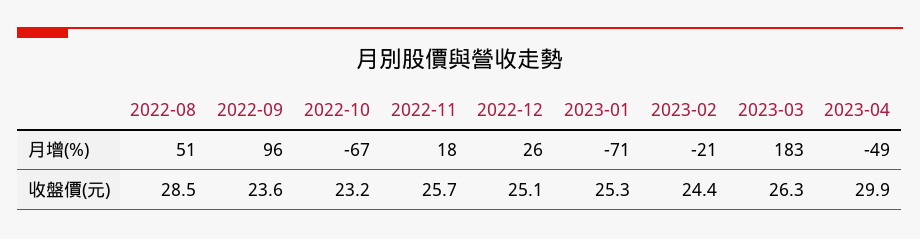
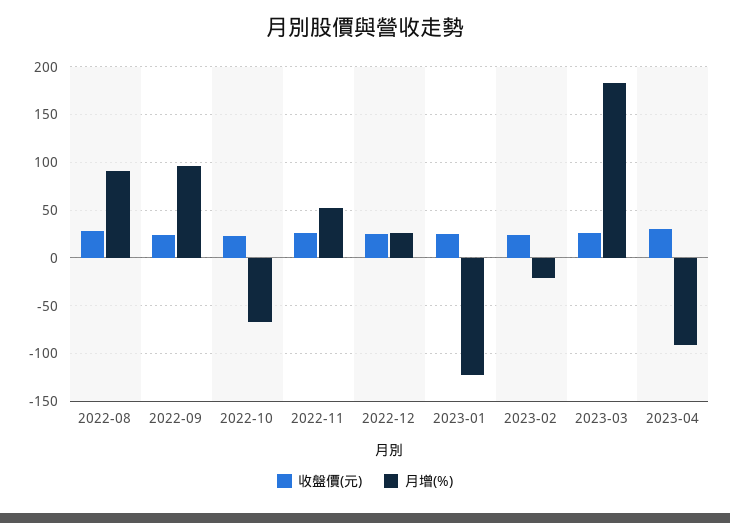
  {
    "月增(%)": {
-     "2022-08": 51,
+     "2022-08": 90,
      "2022-09": 96,
      "2022-10": -67,
-     "2022-11": 18,
+     "2022-11": 50,
      "2022-12": 26,
-     "2023-01": -71,
+     "2023-01": -120,
      "2023-02": -21,
      "2023-03": 183,
-     "2023-04": -49
+     "2023-04": -90
    },
    "收盤價(元)": {
      "2022-08": 28.5,
      "2022-09": 23.6,
      "2022-10": 23.2,
      "2022-11": 25.7,
      "2022-12": 25.1,
      "2023-01": 25.3,
      "2023-02": 24.4,
      "2023-03": 26.3,
      "2023-04": 29.9
    }
  }

